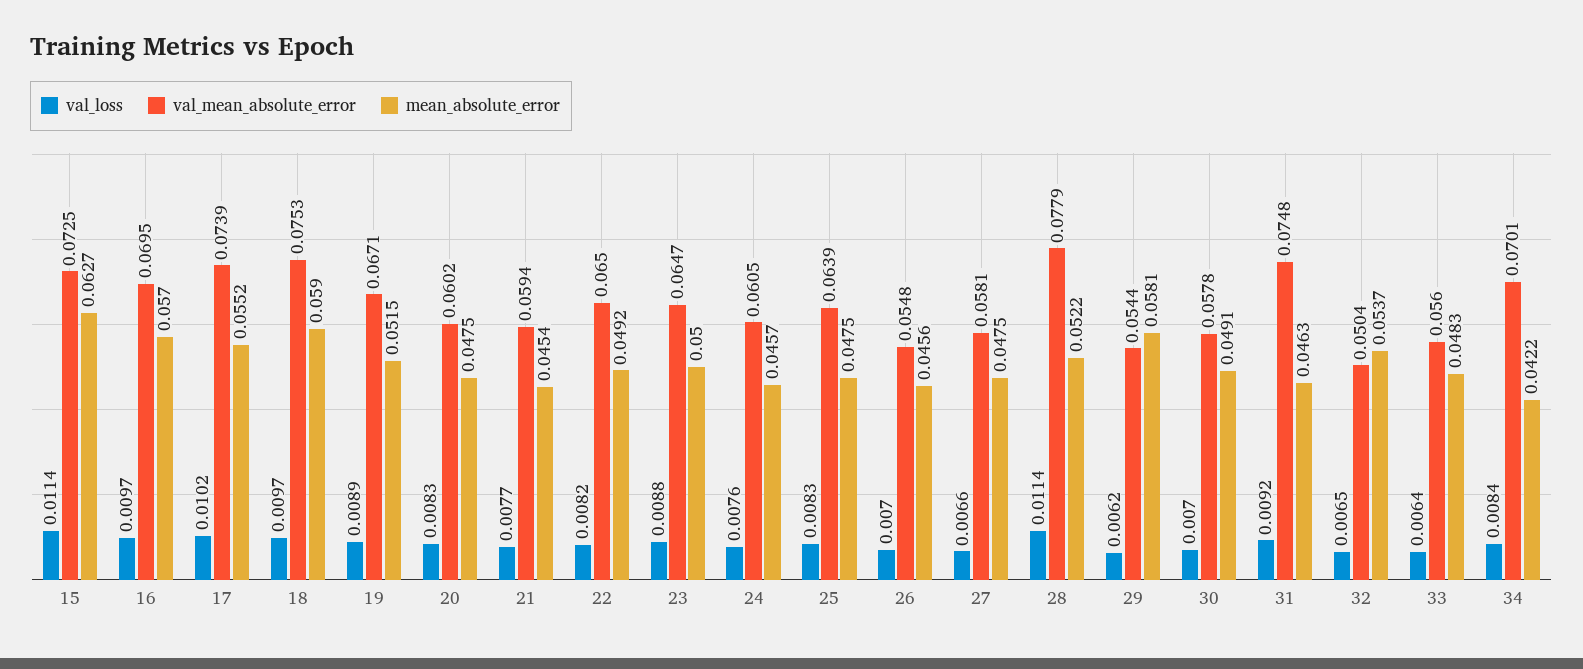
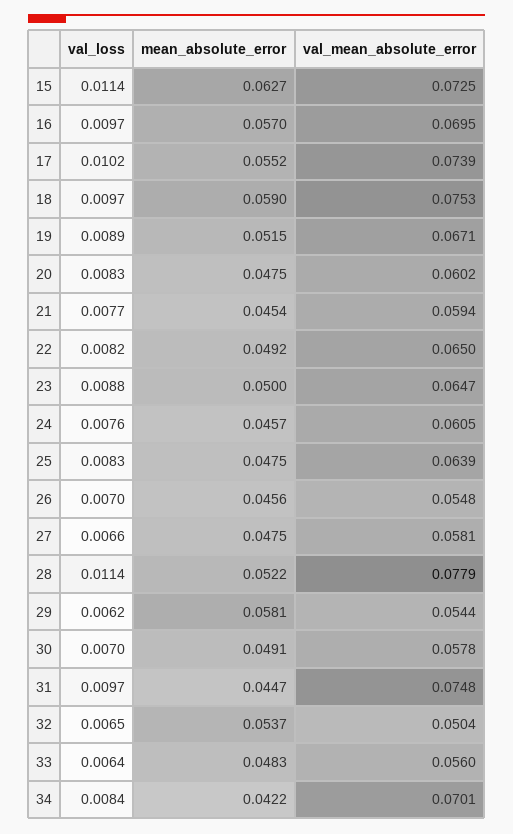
  {
    "val_loss": {
      "15": 0.0114,
      "16": 0.0097,
      "17": 0.0102,
      "18": 0.0097,
      "19": 0.0089,
      "20": 0.0083,
      "21": 0.0077,
      "22": 0.0082,
      "23": 0.0088,
      "24": 0.0076,
      "25": 0.0083,
      "26": 0.007,
      "27": 0.0066,
      "28": 0.0114,
      "29": 0.0062,
      "30": 0.007,
-     "31": 0.0092,
+     "31": 0.0097,
      "32": 0.0065,
      "33": 0.0064,
      "34": 0.0084
    },
    "val_mean_absolute_error": {
      "15": 0.0725,
      "16": 0.0695,
      "17": 0.0739,
      "18": 0.0753,
      "19": 0.0671,
      "20": 0.0602,
      "21": 0.0594,
      "22": 0.065,
      "23": 0.0647,
      "24": 0.0605,
      "25": 0.0639,
      "26": 0.0548,
      "27": 0.0581,
      "28": 0.0779,
      "29": 0.0544,
      "30": 0.0578,
      "31": 0.0748,
      "32": 0.0504,
      "33": 0.056,
      "34": 0.0701
    },
    "mean_absolute_error": {
      "15": 0.0627,
      "16": 0.057,
      "17": 0.0552,
      "18": 0.059,
      "19": 0.0515,
      "20": 0.0475,
      "21": 0.0454,
      "22": 0.0492,
      "23": 0.05,
      "24": 0.0457,
      "25": 0.0475,
      "26": 0.0456,
      "27": 0.0475,
      "28": 0.0522,
      "29": 0.0581,
      "30": 0.0491,
-     "31": 0.0463,
+     "31": 0.0447,
      "32": 0.0537,
      "33": 0.0483,
      "34": 0.0422
    }
  }

